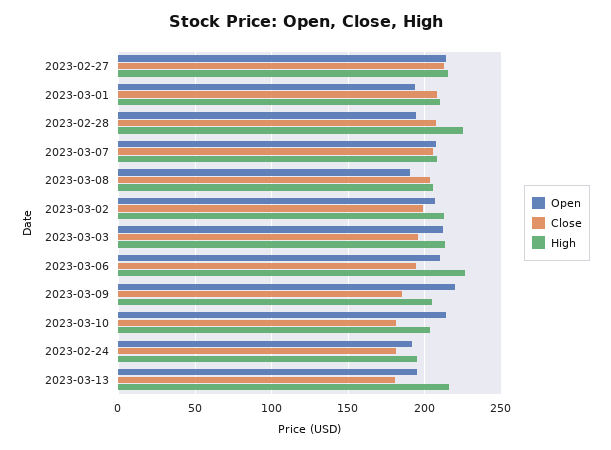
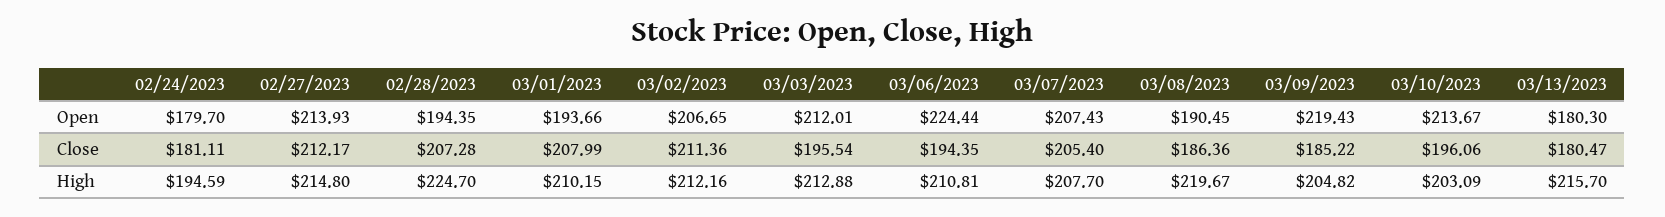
  {
    "Open": {
      "2023-02-27": 213.93,
      "2023-03-01": 193.66,
      "2023-02-28": 194.35,
      "2023-03-07": 207.43,
      "2023-03-08": 190.45,
      "2023-03-02": 206.65,
      "2023-03-03": 212.01,
-     "2023-03-06": 210,
+     "2023-03-06": 224.44,
      "2023-03-09": 219.43,
      "2023-03-10": 213.67,
-     "2023-02-24": 190,
+     "2023-02-24": 179.7,
-     "2023-03-13": 195
+     "2023-03-13": 180.3
    },
    "Close": {
      "2023-02-27": 212.17,
      "2023-03-01": 207.99,
      "2023-02-28": 207.28,
      "2023-03-07": 205.4,
-     "2023-03-08": 205,
+     "2023-03-08": 186.36,
-     "2023-03-02": 200,
+     "2023-03-02": 211.36,
      "2023-03-03": 195.54,
      "2023-03-06": 194.35,
      "2023-03-09": 185.22,
-     "2023-03-10": 180,
+     "2023-03-10": 196.06,
      "2023-02-24": 181.11,
      "2023-03-13": 180.47
    },
    "High": {
      "2023-02-27": 214.8,
      "2023-03-01": 210.15,
      "2023-02-28": 224.7,
      "2023-03-07": 207.7,
-     "2023-03-08": 205,
+     "2023-03-08": 219.67,
      "2023-03-02": 212.16,
      "2023-03-03": 212.88,
-     "2023-03-06": 225,
+     "2023-03-06": 210.81,
      "2023-03-09": 204.82,
      "2023-03-10": 203.09,
      "2023-02-24": 194.59,
      "2023-03-13": 215.7
    }
  }

